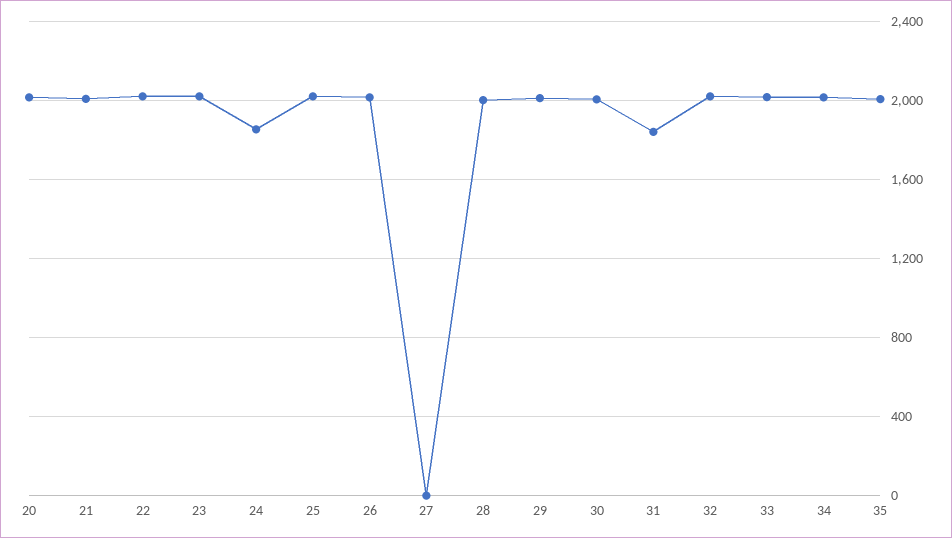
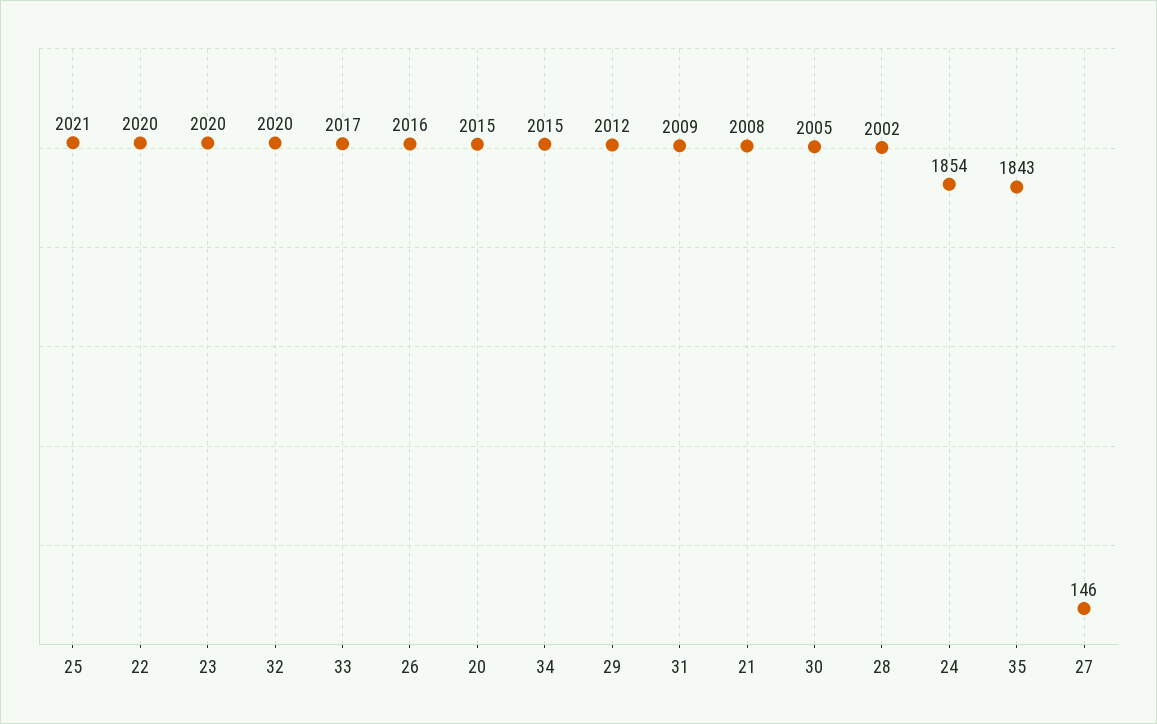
  {
    "20": 2015,
    "21": 2008,
    "22": 2020,
    "23": 2020,
    "24": 1854,
    "25": 2021,
    "26": 2016,
-   "27": 0,
+   "27": 146,
    "28": 2002,
    "29": 2012,
    "30": 2005,
-   "31": 1850,
+   "31": 2009,
    "32": 2020,
    "33": 2017,
    "34": 2015,
-   "35": 2000
+   "35": 1843
  }

